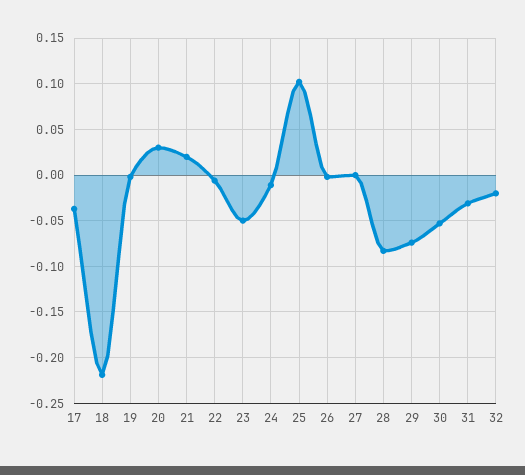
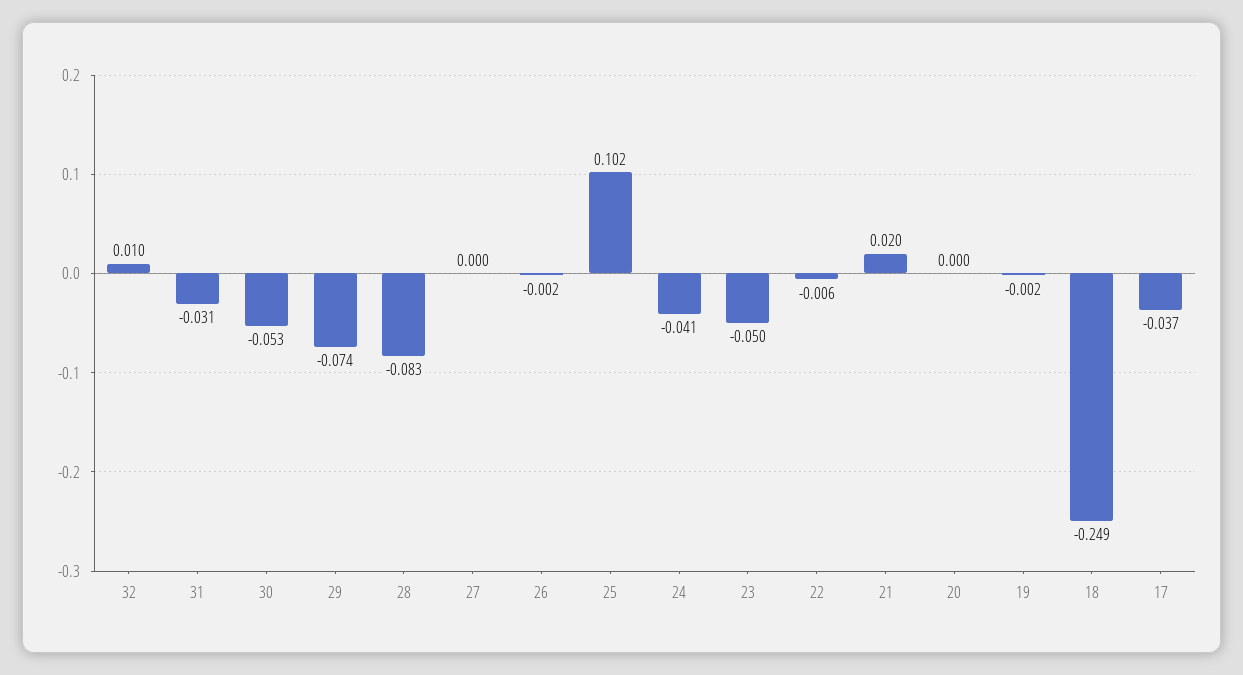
  {
    "17": -0.037,
-   "18": -0.22,
+   "18": -0.249,
    "19": -0.002,
-   "20": 0.03,
+   "20": 0,
    "21": 0.02,
    "22": -0.006,
    "23": -0.05,
-   "24": -0.01,
+   "24": -0.041,
    "25": 0.102,
    "26": -0.002,
    "27": 0,
    "28": -0.083,
    "29": -0.074,
    "30": -0.053,
    "31": -0.031,
-   "32": -0.02
+   "32": 0.01
  }

